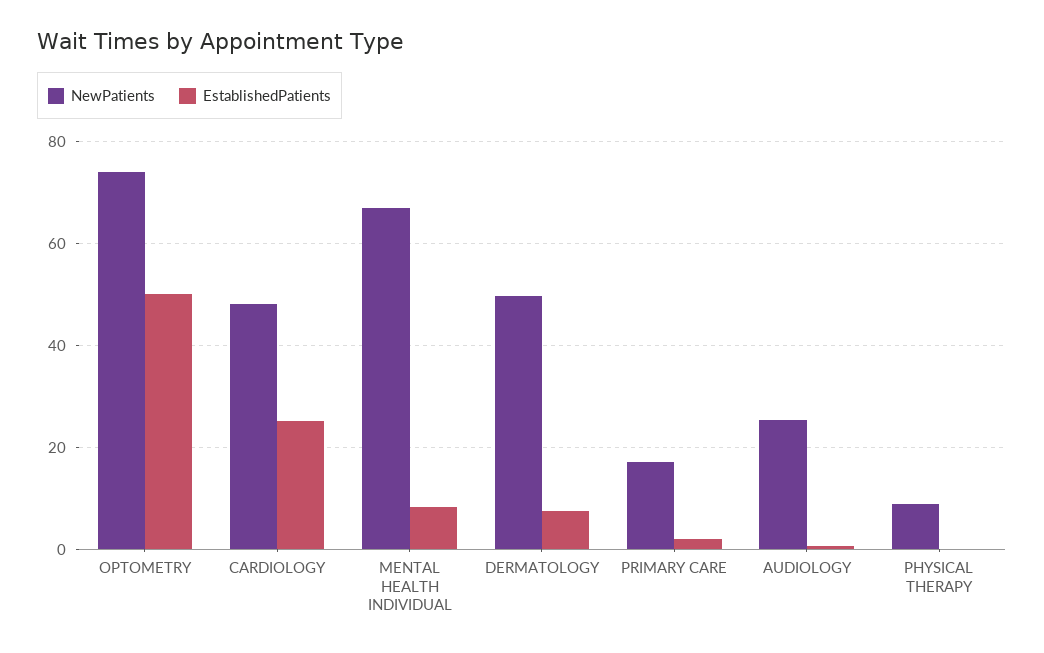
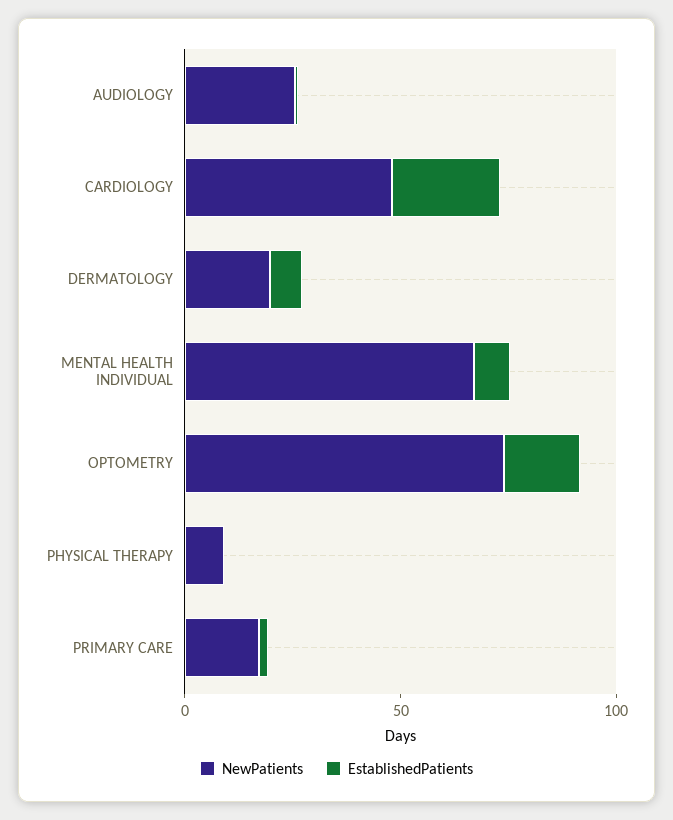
  {
    "NewPatients": {
      "OPTOMETRY": 74,
      "CARDIOLOGY": 48,
      "MENTAL HEALTH INDIVIDUAL": 68,
-     "DERMATOLOGY": 50,
+     "DERMATOLOGY": 20,
      "PRIMARY CARE": 18,
      "AUDIOLOGY": 26,
      "PHYSICAL THERAPY": 10
    },
    "EstablishedPatients": {
-     "OPTOMETRY": 50,
+     "OPTOMETRY": 20,
      "CARDIOLOGY": 26,
      "MENTAL HEALTH INDIVIDUAL": 8,
      "DERMATOLOGY": 8,
      "PRIMARY CARE": 2,
      "AUDIOLOGY": 0,
      "PHYSICAL THERAPY": 0
    }
  }

